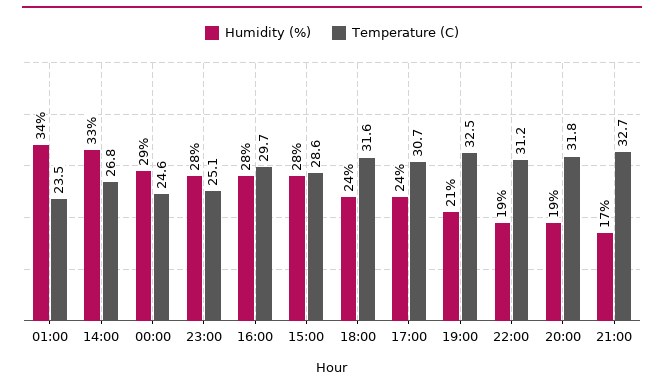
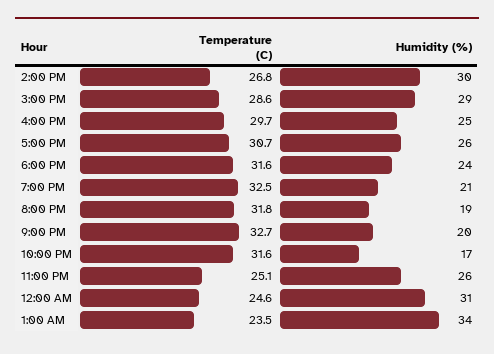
  {
    "Humidity (%)": {
      "01:00": 34,
-     "14:00": 33,
+     "14:00": 30,
-     "00:00": 29,
+     "00:00": 31,
-     "23:00": 28,
+     "23:00": 26,
-     "16:00": 28,
+     "16:00": 25,
-     "15:00": 28,
+     "15:00": 29,
      "18:00": 24,
-     "17:00": 24,
+     "17:00": 26,
      "19:00": 21,
-     "22:00": 19,
+     "22:00": 17,
      "20:00": 19,
-     "21:00": 17
+     "21:00": 20
    },
    "Temperature (C)": {
      "01:00": 23.5,
      "14:00": 26.8,
      "00:00": 24.6,
      "23:00": 25.1,
      "16:00": 29.7,
      "15:00": 28.6,
      "18:00": 31.6,
      "17:00": 30.7,
      "19:00": 32.5,
-     "22:00": 31.2,
+     "22:00": 31.6,
      "20:00": 31.8,
      "21:00": 32.7
    }
  }

